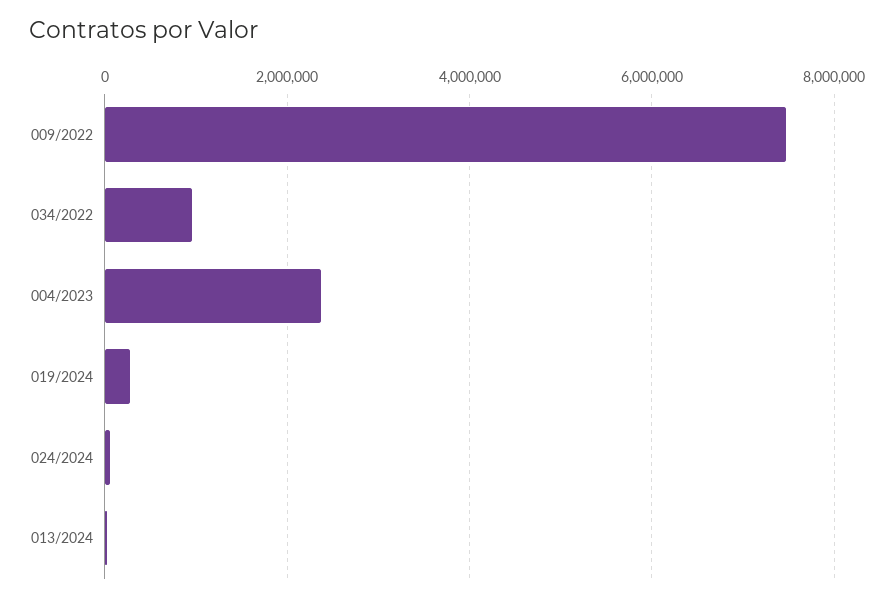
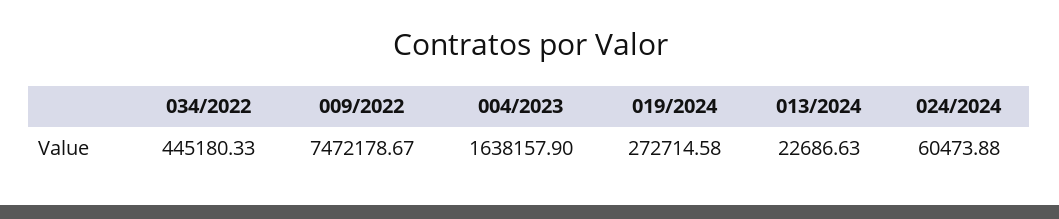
  {
    "009/2022": 7472178.67,
-   "034/2022": 1000000,
+   "034/2022": 445180.33,
-   "004/2023": 2400000,
+   "004/2023": 1638157.9,
    "019/2024": 272714.58,
    "024/2024": 60473.88,
    "013/2024": 22686.63
  }

